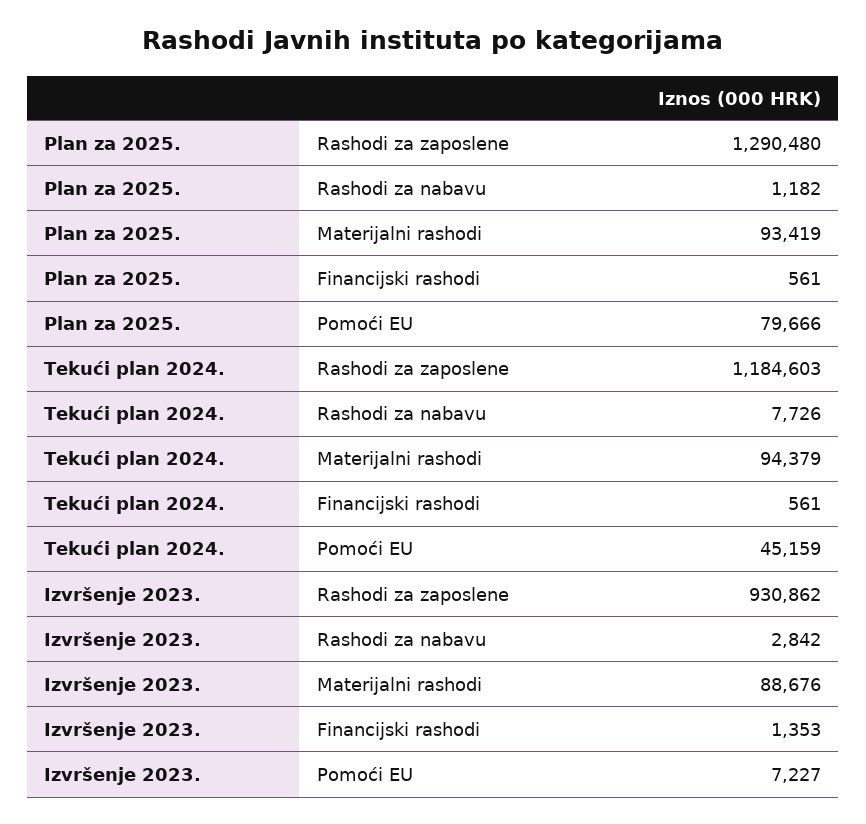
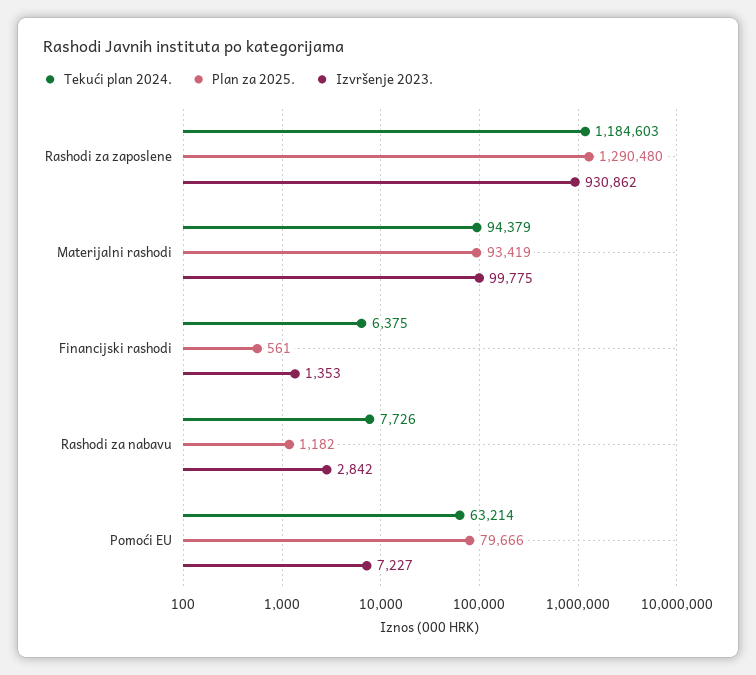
  {
    "Plan za 2025.": {
      "Rashodi za zaposlene": 1290480,
      "Rashodi za nabavu": 1182,
      "Materijalni rashodi": 93419,
      "Financijski rashodi": 561,
      "Pomoći EU": 79666
    },
    "Tekući plan 2024.": {
      "Rashodi za zaposlene": 1184603,
      "Rashodi za nabavu": 7726,
      "Materijalni rashodi": 94379,
-     "Financijski rashodi": 561,
+     "Financijski rashodi": 6375,
-     "Pomoći EU": 45159
+     "Pomoći EU": 63214
    },
    "Izvršenje 2023.": {
      "Rashodi za zaposlene": 930862,
      "Rashodi za nabavu": 2842,
-     "Materijalni rashodi": 88676,
+     "Materijalni rashodi": 99775,
      "Financijski rashodi": 1353,
      "Pomoći EU": 7227
    }
  }

